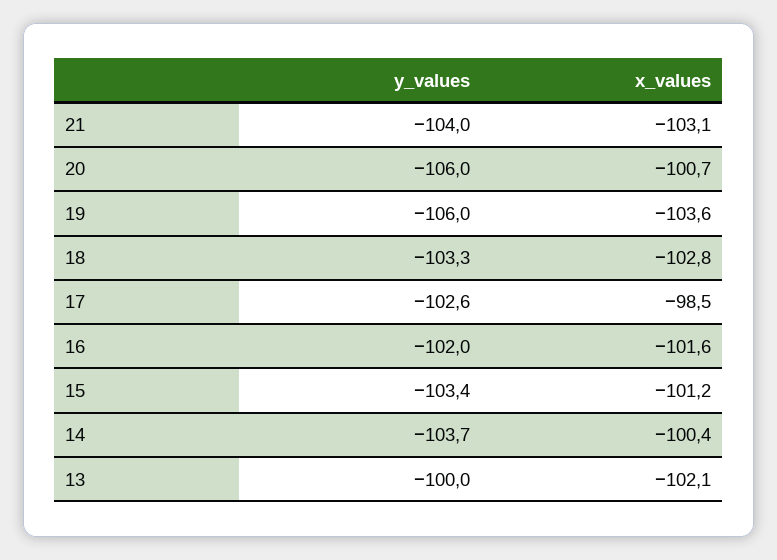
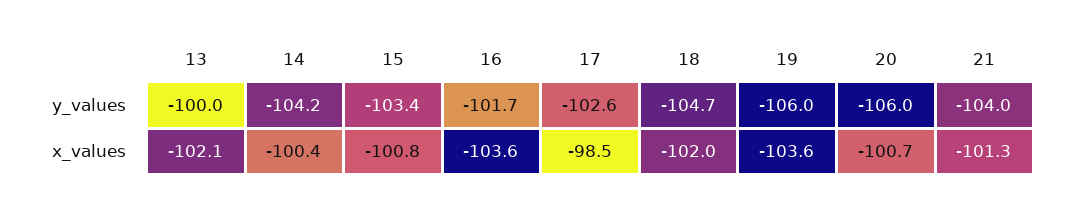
  {
    "y_values": {
      "21": -104,
      "20": -106,
      "19": -106,
-     "18": -103.3,
+     "18": -104.7,
      "17": -102.6,
-     "16": -102,
+     "16": -101.7,
      "15": -103.4,
-     "14": -103.7,
+     "14": -104.2,
      "13": -100
    },
    "x_values": {
-     "21": -103.1,
+     "21": -101.3,
      "20": -100.7,
      "19": -103.6,
-     "18": -102.8,
+     "18": -102,
      "17": -98.5,
-     "16": -101.6,
+     "16": -103.6,
-     "15": -101.2,
+     "15": -100.8,
      "14": -100.4,
      "13": -102.1
    }
  }

